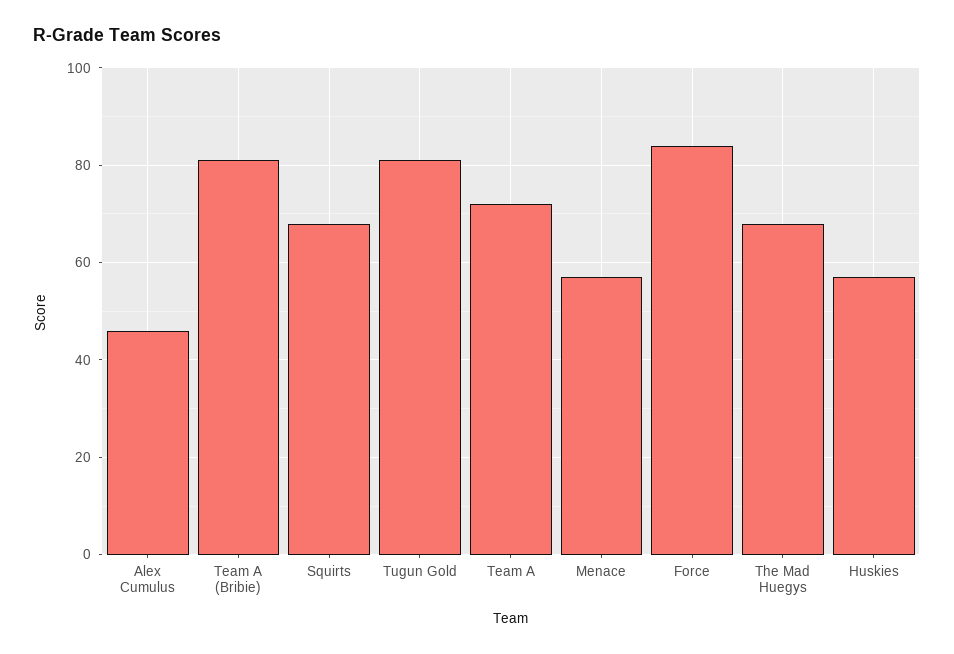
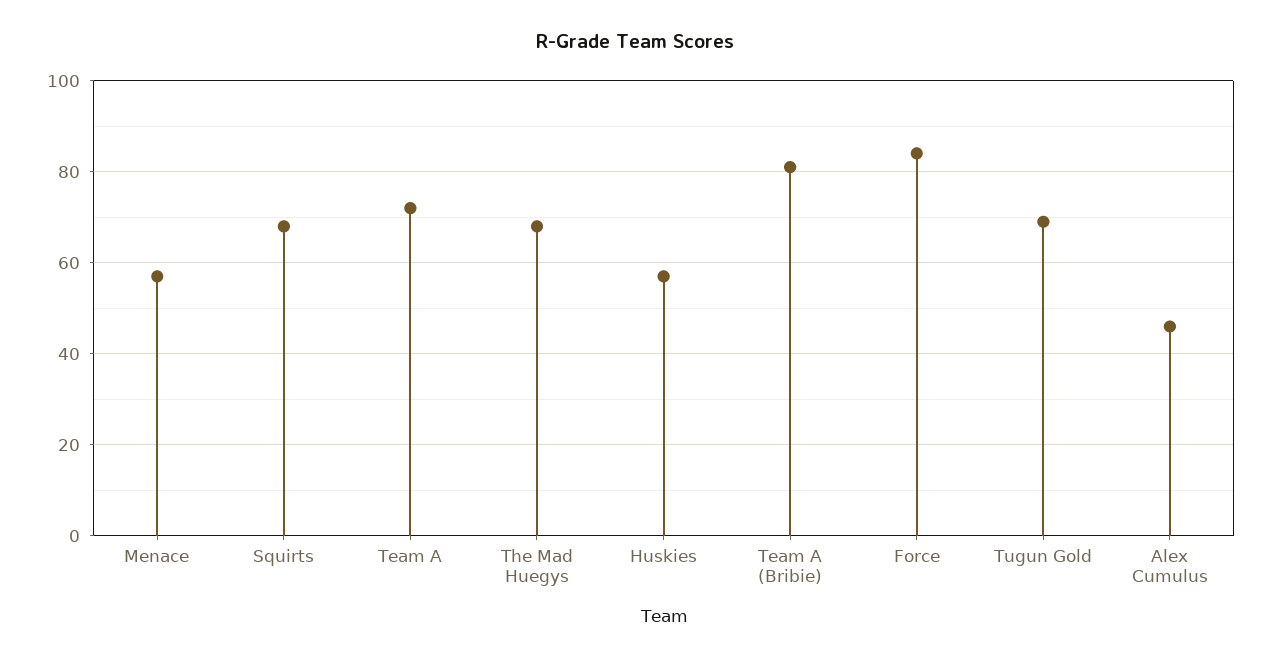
  {
    "Alex Cumulus": 45,
    "Team A (Bribie)": 80,
    "Squirts": 70,
-   "Tugun Gold": 80,
+   "Tugun Gold": 70,
    "Team A": 70,
    "Menace": 55,
    "Force": 85,
    "The Mad Huegys": 70,
    "Huskies": 55
  }

